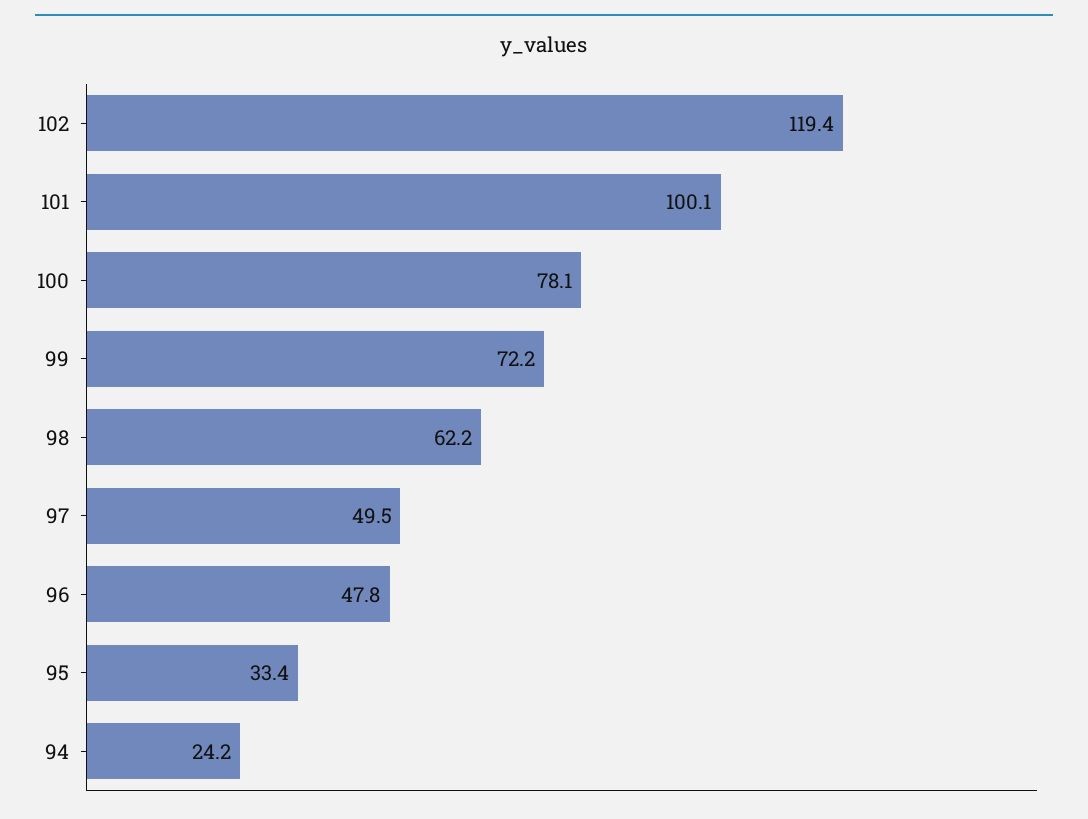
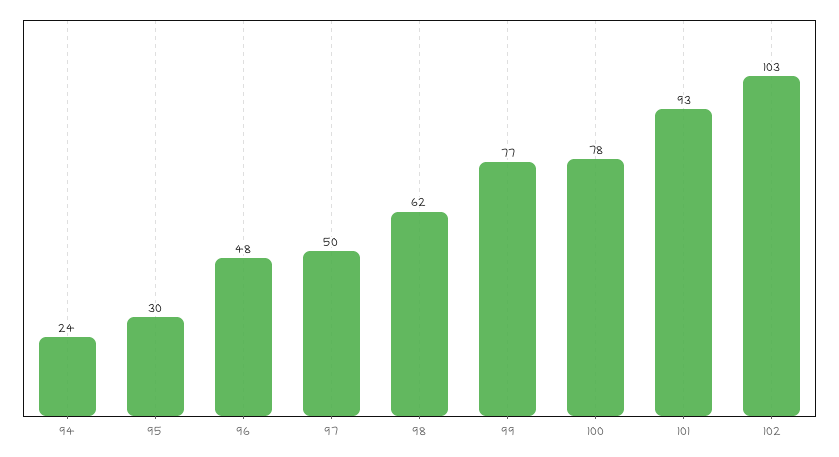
  {
-   "102": 119.4,
+   "102": 103,
-   "101": 100.1,
+   "101": 93,
    "100": 78.1,
-   "99": 72.2,
+   "99": 77,
    "98": 62.2,
    "97": 49.5,
    "96": 47.8,
-   "95": 33.4,
+   "95": 30,
    "94": 24.2
  }

